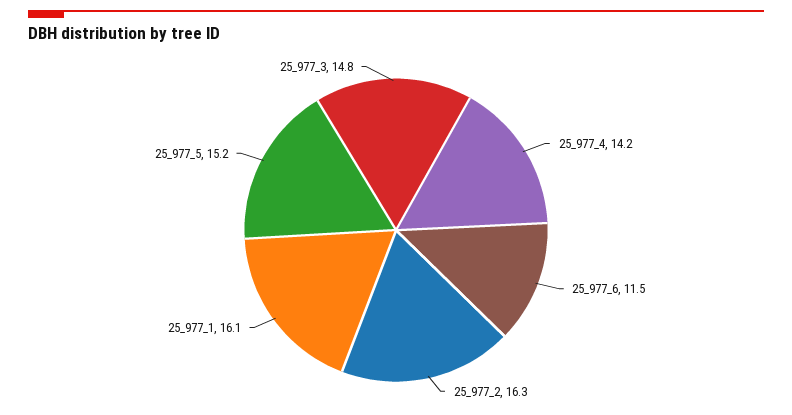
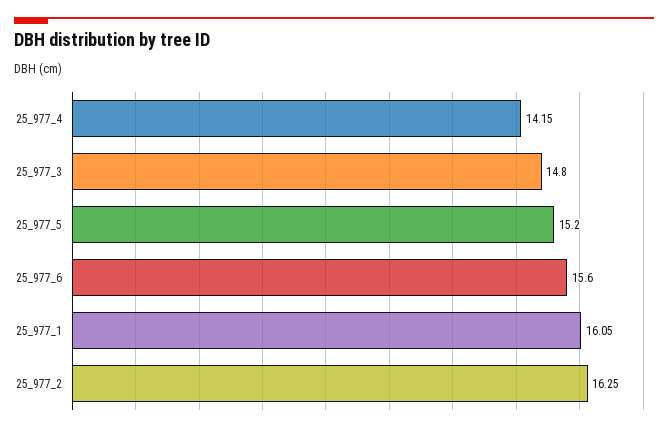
  {
    "25_977_4": 14.15,
-   "25_977_6": 11.5,
+   "25_977_6": 15.6,
    "25_977_2": 16.25,
    "25_977_1": 16.05,
    "25_977_5": 15.2,
    "25_977_3": 14.8
  }

